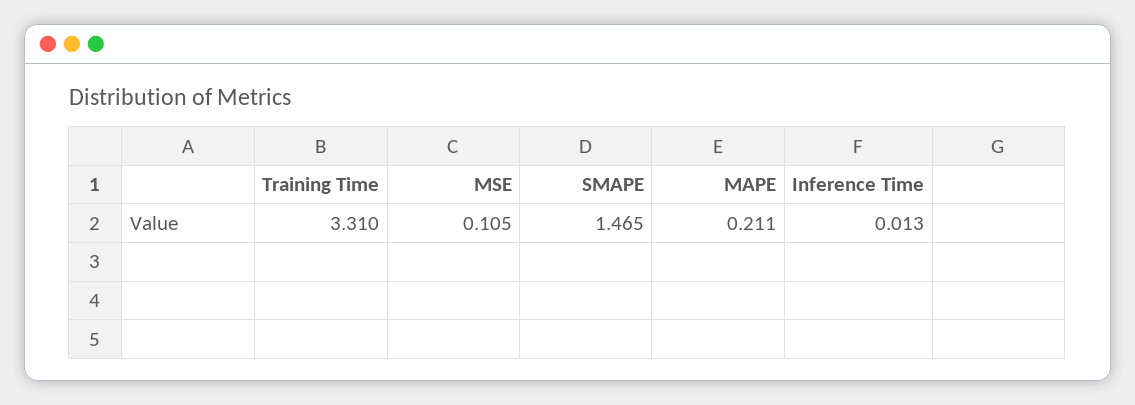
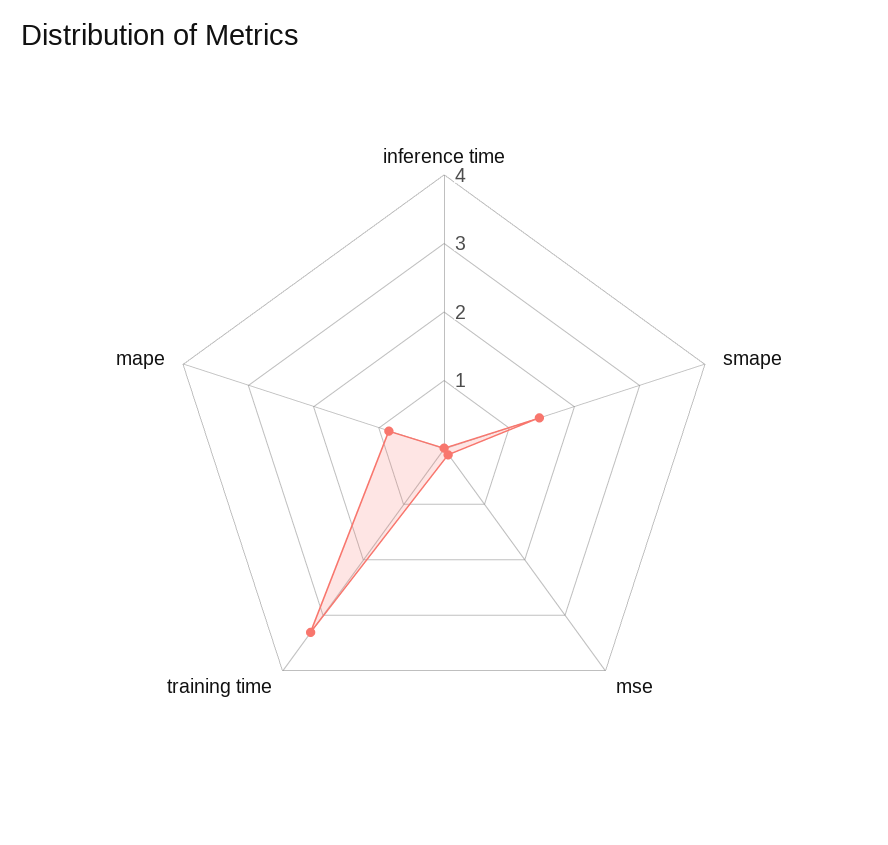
  {
    "Training Time": 3.31,
    "MSE": 0.105,
    "SMAPE": 1.465,
-   "MAPE": 0.211,
+   "MAPE": 0.8,
    "Inference Time": 0.013
  }

